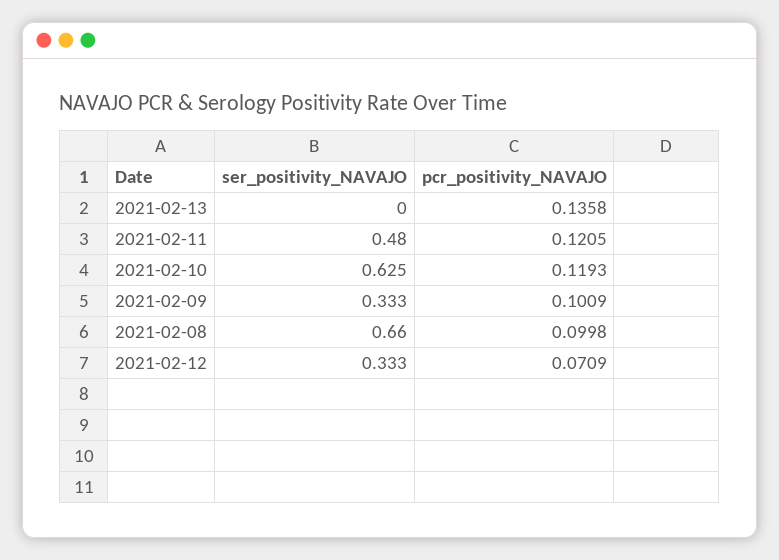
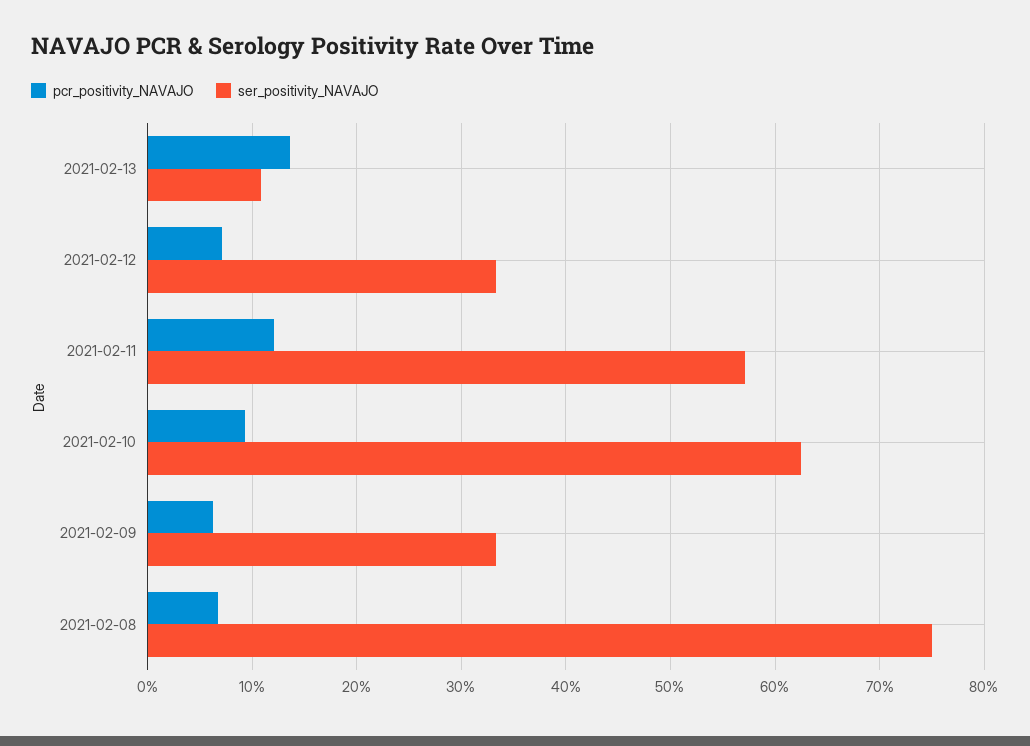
  {
    "ser_positivity_NAVAJO": {
-     "2021-02-13": 0,
+     "2021-02-13": 0.11,
-     "2021-02-11": 0.48,
+     "2021-02-11": 0.57,
      "2021-02-10": 0.625,
      "2021-02-09": 0.333,
-     "2021-02-08": 0.66,
+     "2021-02-08": 0.75,
      "2021-02-12": 0.333
    },
    "pcr_positivity_NAVAJO": {
      "2021-02-13": 0.1358,
      "2021-02-11": 0.1205,
-     "2021-02-10": 0.1193,
+     "2021-02-10": 0.09,
-     "2021-02-09": 0.1009,
+     "2021-02-09": 0.06,
-     "2021-02-08": 0.0998,
+     "2021-02-08": 0.07,
      "2021-02-12": 0.0709
    }
  }

